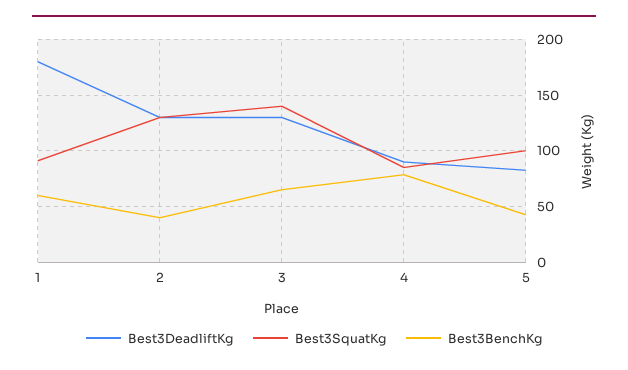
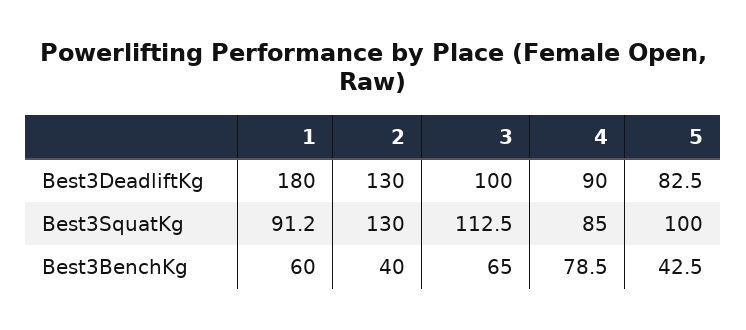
  {
    "Best3DeadliftKg": {
      "1": 180,
      "2": 130,
-     "3": 130,
+     "3": 100,
      "4": 90,
      "5": 82.5
    },
    "Best3SquatKg": {
      "1": 91.2,
      "2": 130,
-     "3": 140,
+     "3": 112.5,
      "4": 85,
      "5": 100
    },
    "Best3BenchKg": {
      "1": 60,
      "2": 40,
      "3": 65,
      "4": 78.5,
      "5": 42.5
    }
  }

